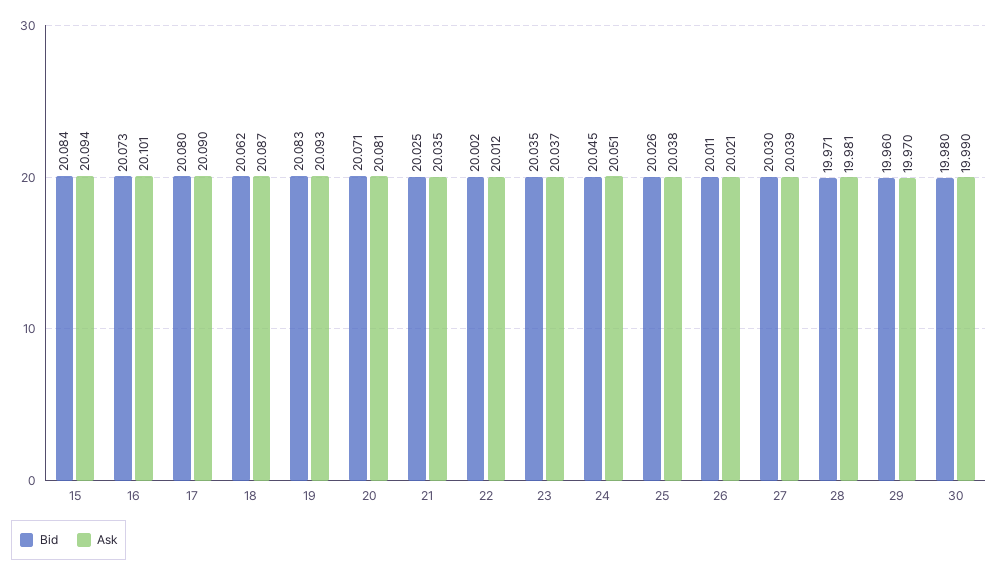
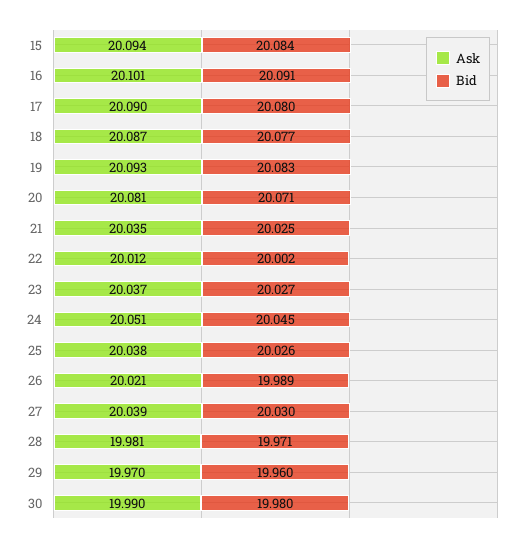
  {
    "Bid": {
      "15": 20.084,
-     "16": 20.073,
+     "16": 20.091,
      "17": 20.08,
-     "18": 20.062,
+     "18": 20.077,
      "19": 20.083,
      "20": 20.071,
      "21": 20.025,
      "22": 20.002,
-     "23": 20.035,
+     "23": 20.027,
      "24": 20.045,
      "25": 20.026,
-     "26": 20.011,
+     "26": 19.989,
      "27": 20.03,
      "28": 19.971,
      "29": 19.96,
      "30": 19.98
    },
    "Ask": {
      "15": 20.094,
      "16": 20.101,
      "17": 20.09,
      "18": 20.087,
      "19": 20.093,
      "20": 20.081,
      "21": 20.035,
      "22": 20.012,
      "23": 20.037,
      "24": 20.051,
      "25": 20.038,
      "26": 20.021,
      "27": 20.039,
      "28": 19.981,
      "29": 19.97,
      "30": 19.99
    }
  }

